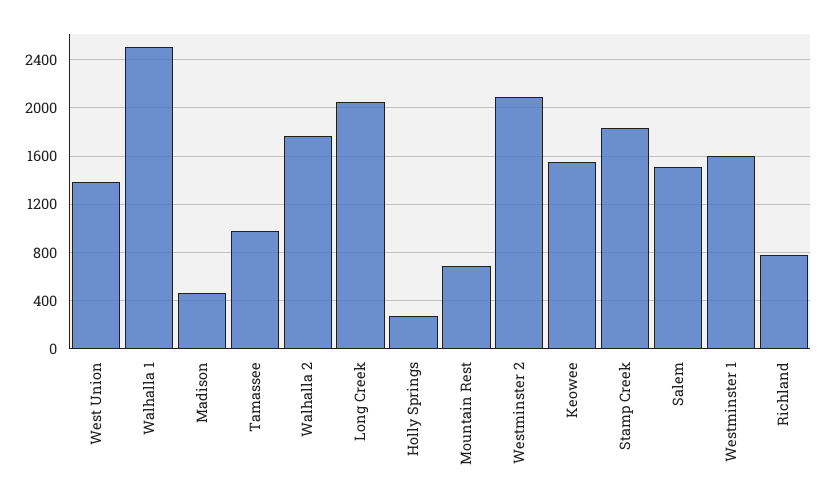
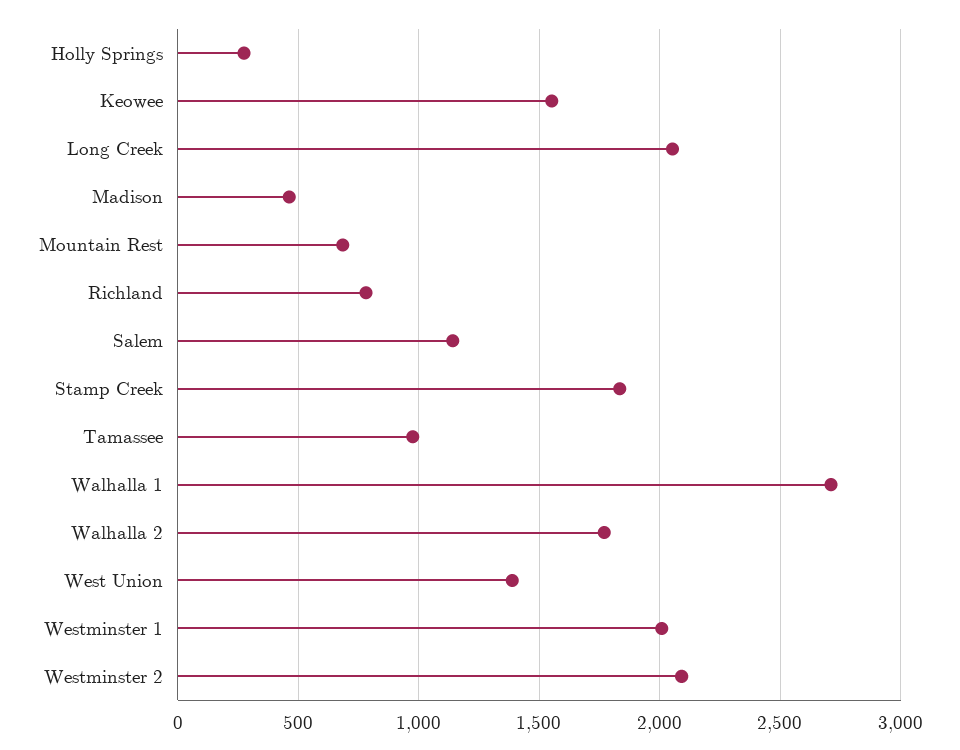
  {
    "West Union": 1400,
-   "Walhalla 1": 2500,
+   "Walhalla 1": 2700,
    "Madison": 450,
    "Tamassee": 950,
    "Walhalla 2": 1750,
    "Long Creek": 2050,
    "Holly Springs": 250,
    "Mountain Rest": 700,
    "Westminster 2": 2100,
    "Keowee": 1550,
    "Stamp Creek": 1850,
-   "Salem": 1500,
+   "Salem": 1150,
-   "Westminster 1": 1600,
+   "Westminster 1": 2000,
    "Richland": 800
  }

